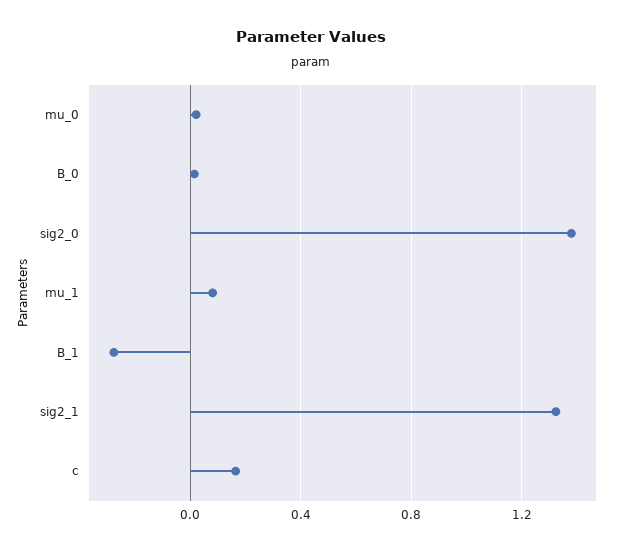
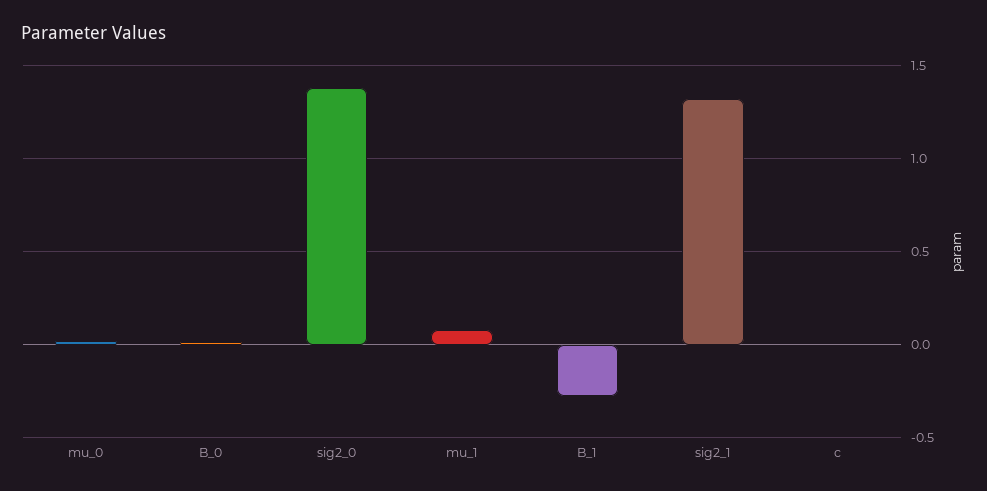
  {
    "mu_0": 0,
    "B_0": 0,
    "sig2_0": 1.4,
    "mu_1": 0.1,
    "B_1": -0.3,
    "sig2_1": 1.3,
-   "c": 0.15
+   "c": 0
  }

